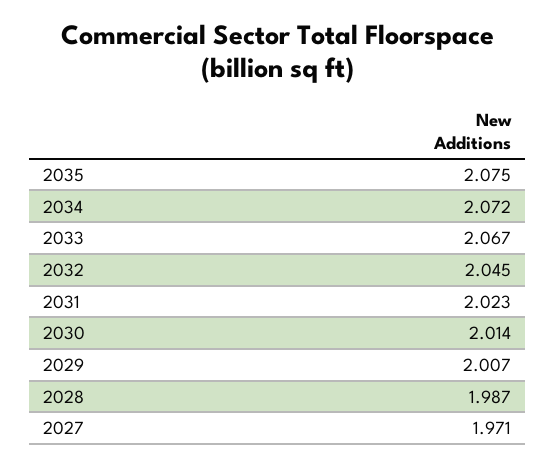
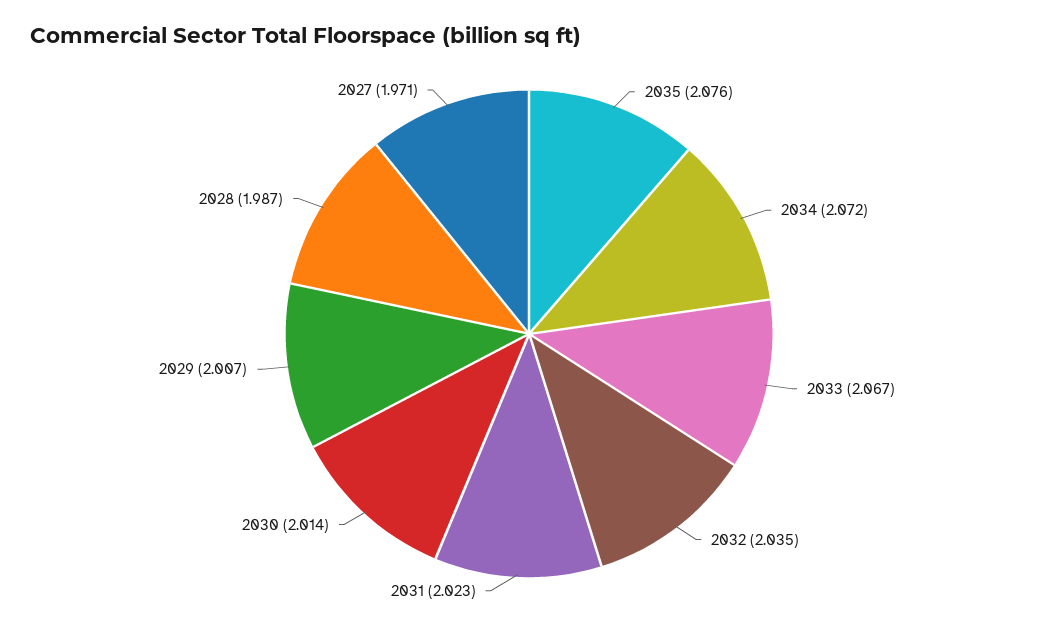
  {
-   "2035": 2.075,
+   "2035": 2.076,
    "2034": 2.072,
    "2033": 2.067,
-   "2032": 2.045,
+   "2032": 2.035,
    "2031": 2.023,
    "2030": 2.014,
    "2029": 2.007,
    "2028": 1.987,
    "2027": 1.971
  }

